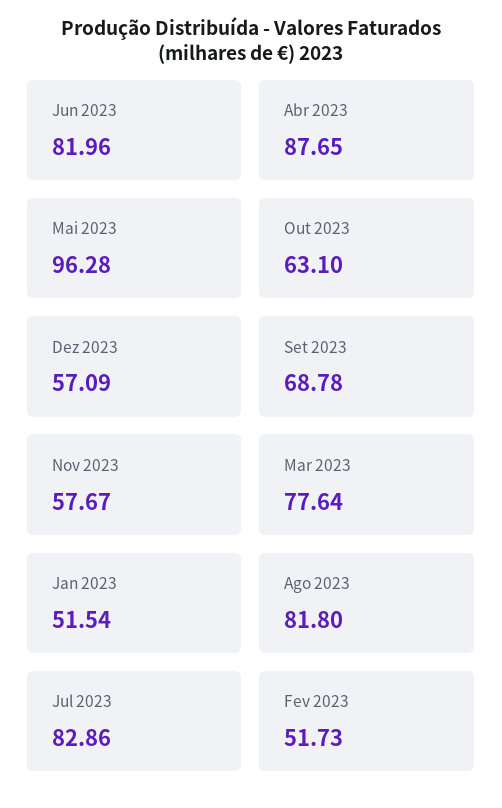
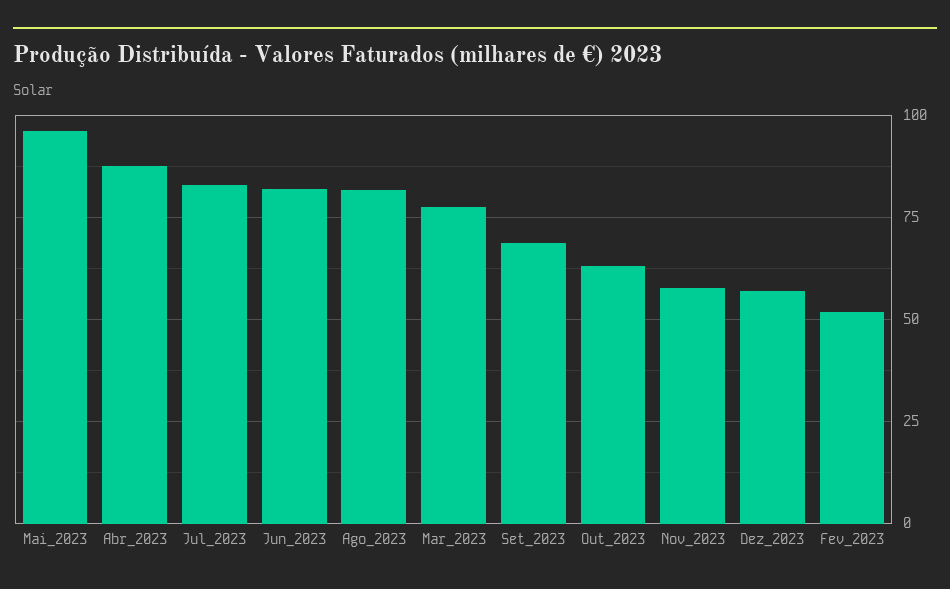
  {
    "Jun 2023": 81.96,
    "Abr 2023": 87.65,
    "Mai 2023": 96.28,
    "Out 2023": 63.1,
    "Dez 2023": 57.09,
    "Set 2023": 68.78,
    "Nov 2023": 57.67,
    "Mar 2023": 77.64,
-   "Jan 2023": 51.54,
    "Ago 2023": 81.8,
    "Jul 2023": 82.86,
    "Fev 2023": 51.73
  }

